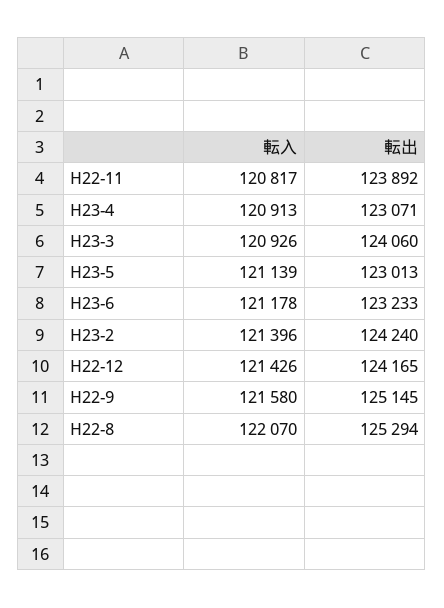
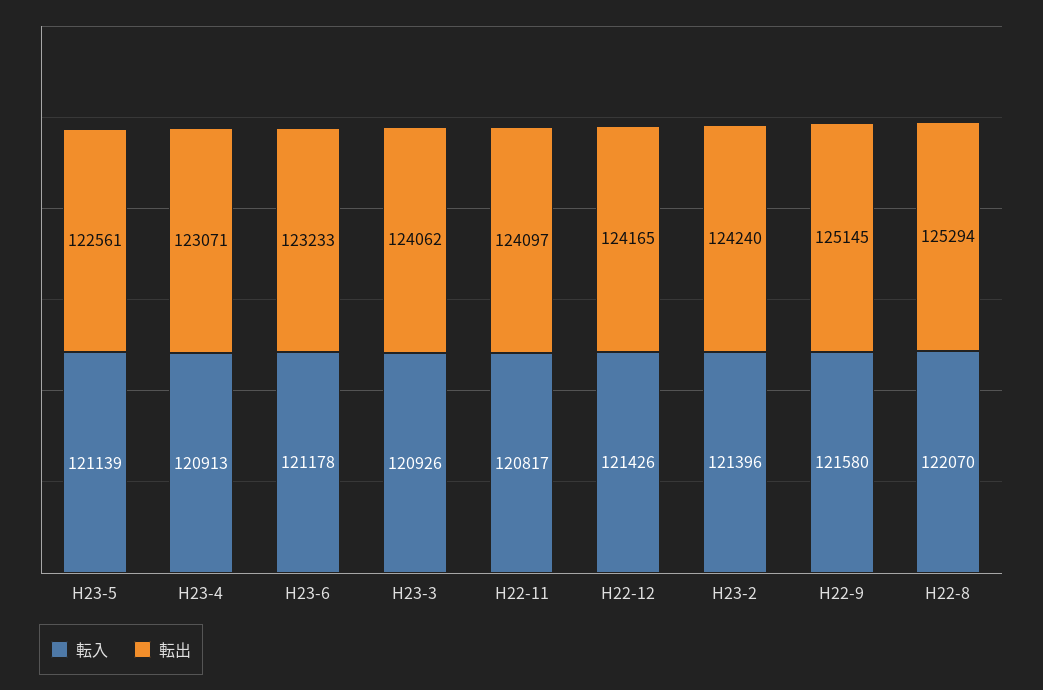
  {
    "転入": {
      "H22-11": 120817,
      "H23-4": 120913,
      "H23-3": 120926,
      "H23-5": 121139,
      "H23-6": 121178,
      "H23-2": 121396,
      "H22-12": 121426,
      "H22-9": 121580,
      "H22-8": 122070
    },
    "転出": {
-     "H22-11": 123892,
+     "H22-11": 124097,
      "H23-4": 123071,
-     "H23-3": 124060,
+     "H23-3": 124062,
-     "H23-5": 123013,
+     "H23-5": 122561,
      "H23-6": 123233,
      "H23-2": 124240,
      "H22-12": 124165,
      "H22-9": 125145,
      "H22-8": 125294
    }
  }

